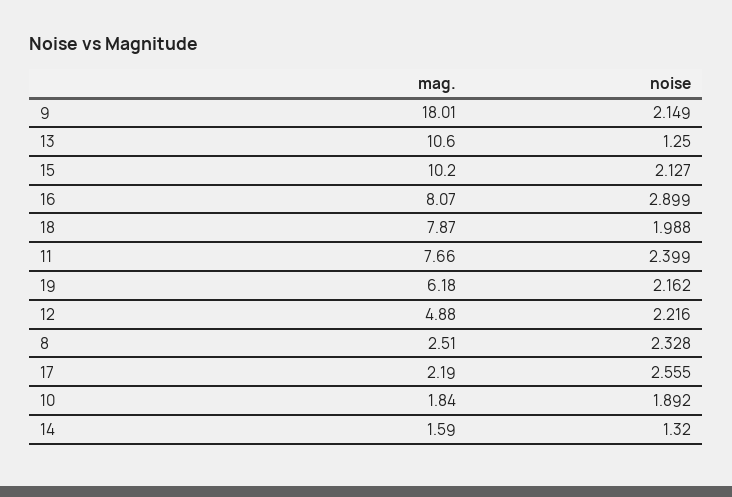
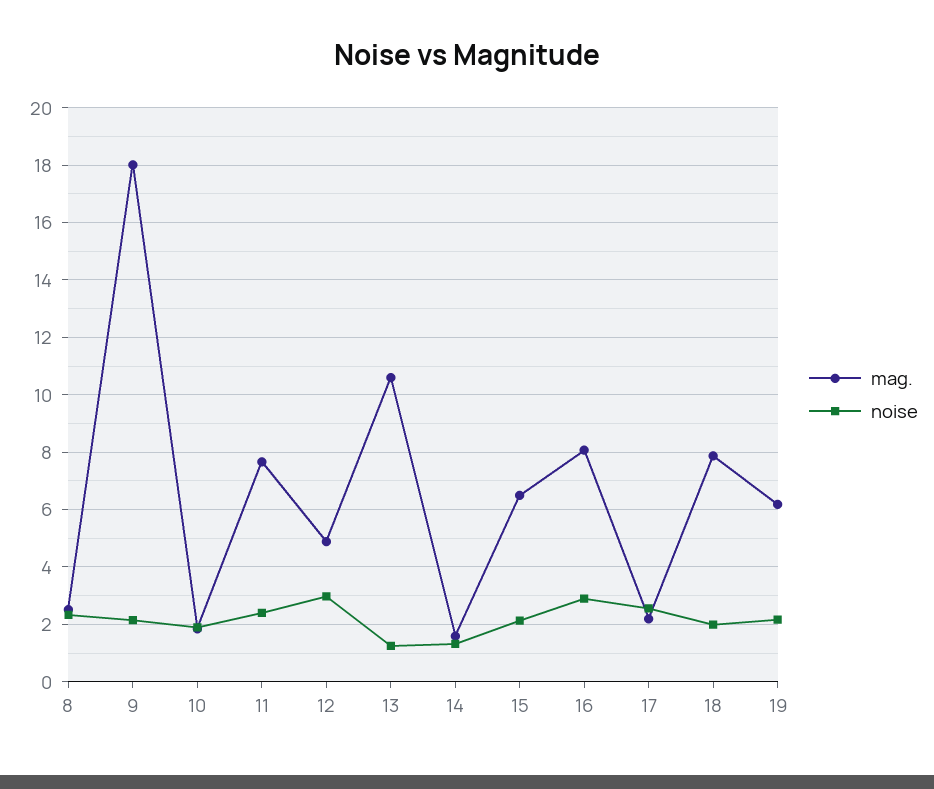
  {
    "mag.": {
      "9": 18.01,
      "13": 10.6,
-     "15": 10.2,
+     "15": 6.5,
      "16": 8.07,
      "18": 7.87,
      "11": 7.66,
      "19": 6.18,
      "12": 4.88,
      "8": 2.51,
      "17": 2.19,
      "10": 1.84,
      "14": 1.59
    },
    "noise": {
      "9": 2.149,
      "13": 1.25,
      "15": 2.127,
      "16": 2.899,
      "18": 1.988,
      "11": 2.399,
      "19": 2.162,
-     "12": 2.216,
+     "12": 3,
      "8": 2.328,
      "17": 2.555,
      "10": 1.892,
      "14": 1.32
    }
  }

